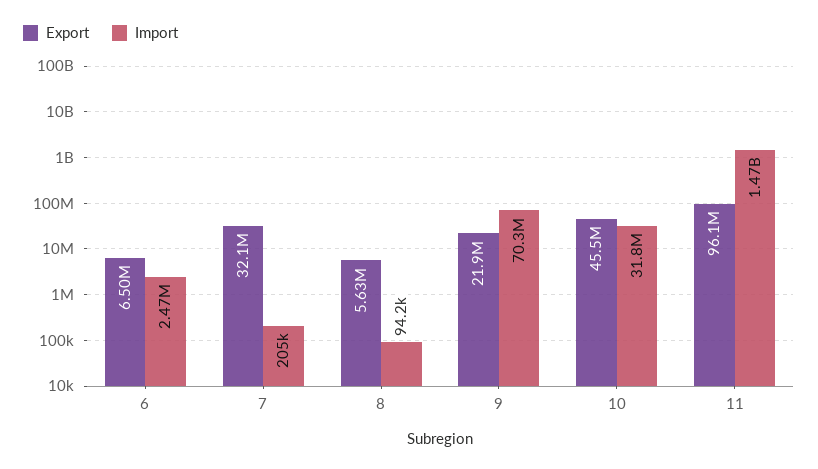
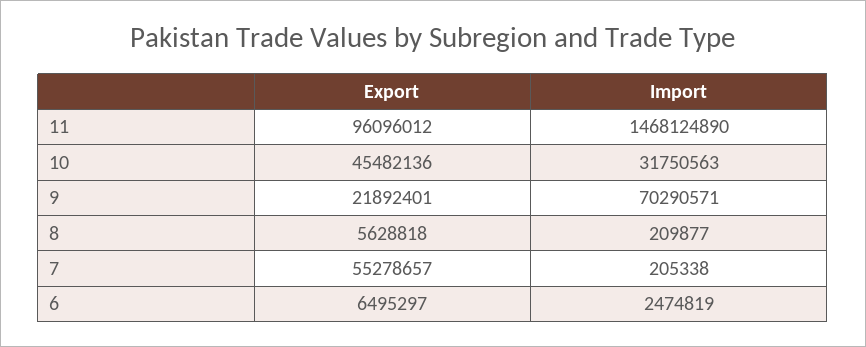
  {
    "Export": {
      "6": 6495297,
-     "7": 32100000,
+     "7": 55278657,
      "8": 5628818,
      "9": 21892401,
      "10": 45482136,
      "11": 96096012
    },
    "Import": {
      "6": 2474819,
      "7": 205338,
-     "8": 94200,
+     "8": 209877,
      "9": 70290571,
      "10": 31750563,
      "11": 1468124890
    }
  }

